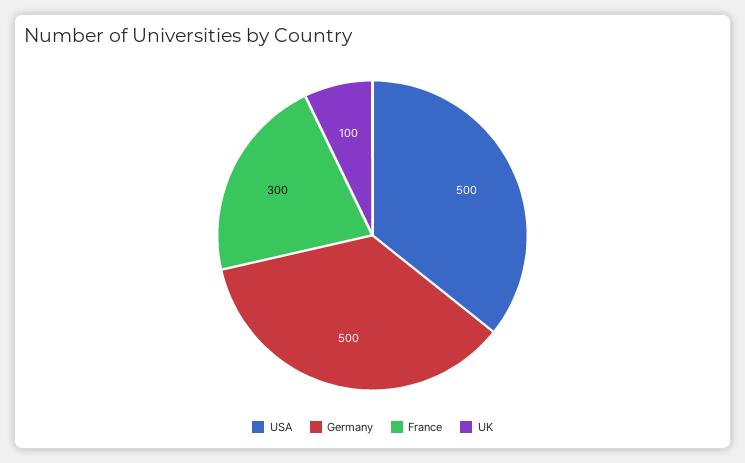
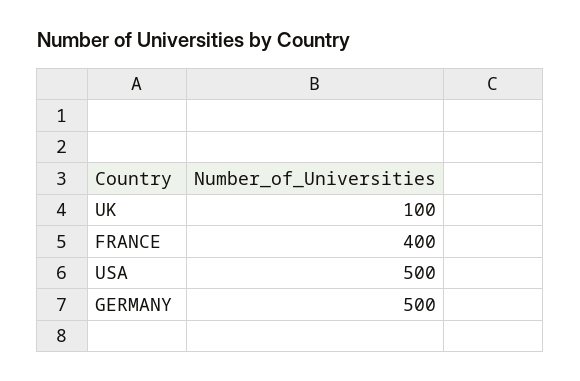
  {
    "USA": 500,
    "Germany": 500,
-   "France": 300,
+   "France": 400,
    "UK": 100
  }

